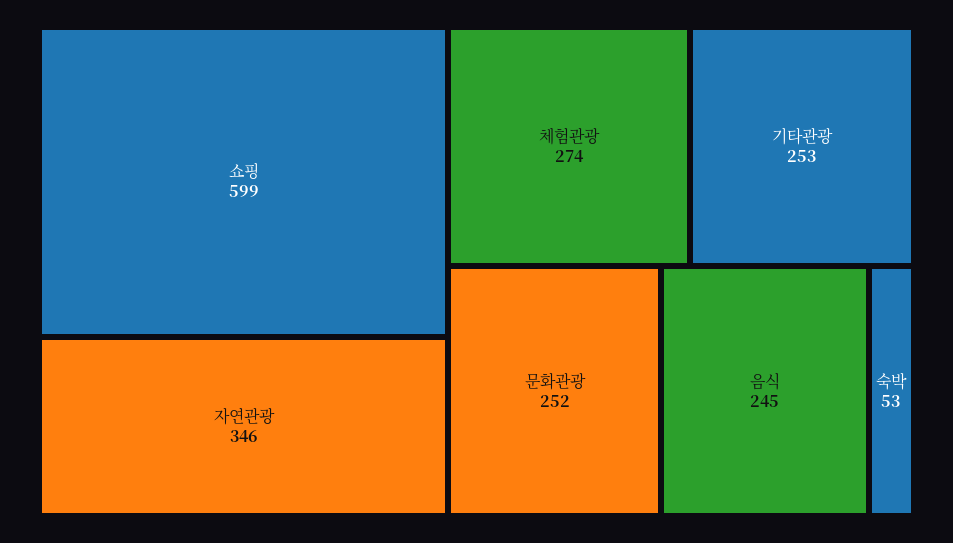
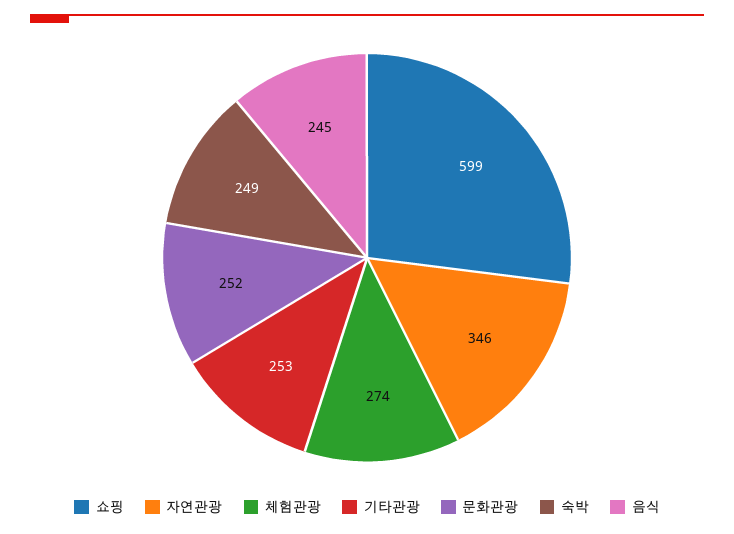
  {
    "쇼핑": 599,
    "자연관광": 346,
    "체험관광": 274,
    "기타관광": 253,
    "문화관광": 252,
    "음식": 245,
-   "숙박": 53
+   "숙박": 249
  }

